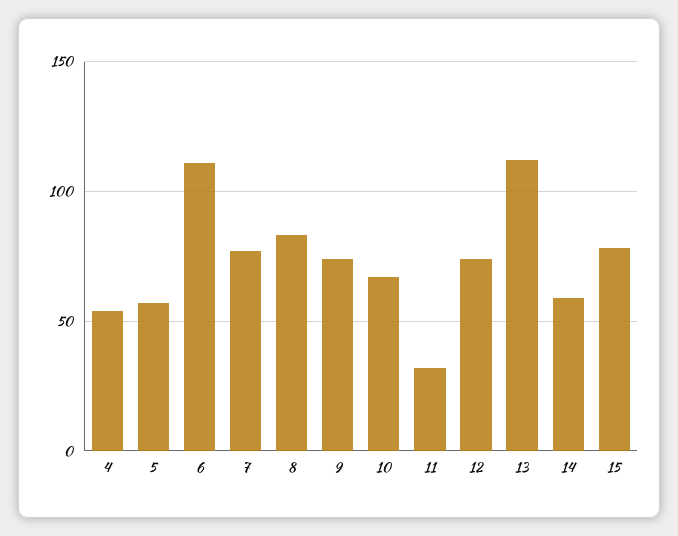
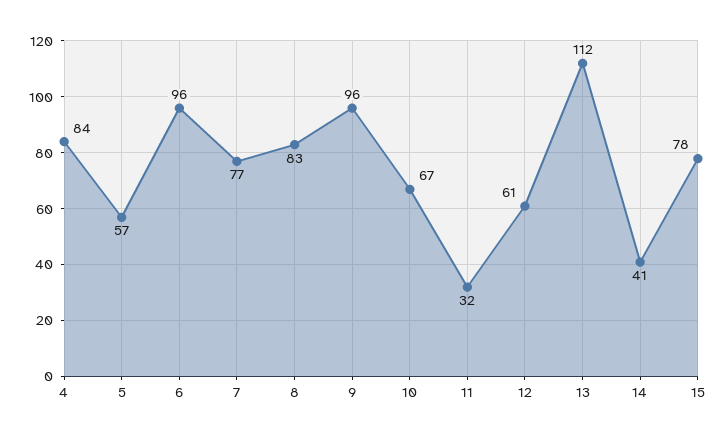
  {
-   "4": 55,
+   "4": 84,
    "5": 57,
-   "6": 110,
+   "6": 96,
    "7": 77,
    "8": 83,
-   "9": 75,
+   "9": 96,
    "10": 67,
    "11": 32,
-   "12": 75,
+   "12": 61,
    "13": 112,
-   "14": 60,
+   "14": 41,
    "15": 78
  }

